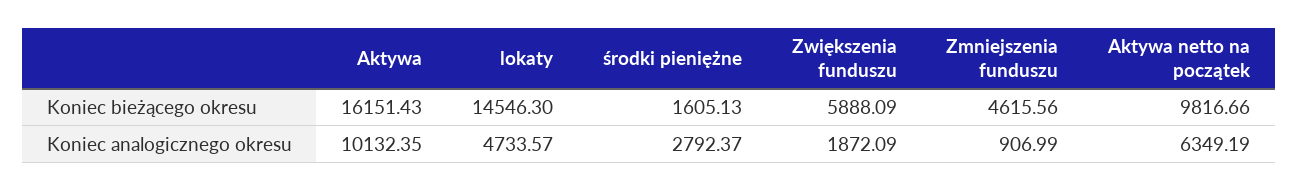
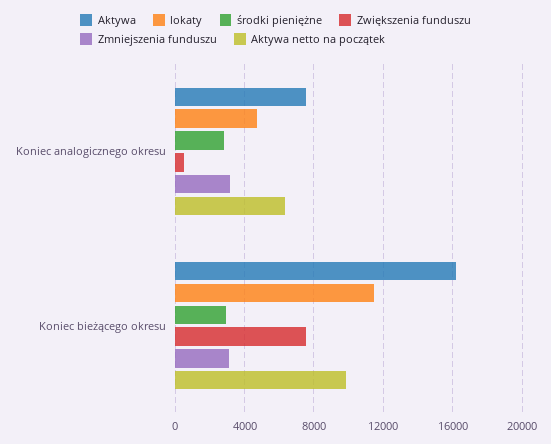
  {
    "Aktywa": {
      "Koniec bieżącego okresu": 16151.43,
-     "Koniec analogicznego okresu": 10132.35
+     "Koniec analogicznego okresu": 7500
    },
    "lokaty": {
-     "Koniec bieżącego okresu": 14546.3,
+     "Koniec bieżącego okresu": 11500,
      "Koniec analogicznego okresu": 4733.57
    },
    "środki pieniężne": {
-     "Koniec bieżącego okresu": 1605.13,
+     "Koniec bieżącego okresu": 3000,
      "Koniec analogicznego okresu": 2792.37
    },
    "Zwiększenia funduszu": {
-     "Koniec bieżącego okresu": 5888.09,
+     "Koniec bieżącego okresu": 7500,
-     "Koniec analogicznego okresu": 1872.09
+     "Koniec analogicznego okresu": 500
    },
    "Zmniejszenia funduszu": {
-     "Koniec bieżącego okresu": 4615.56,
+     "Koniec bieżącego okresu": 3000,
-     "Koniec analogicznego okresu": 906.99
+     "Koniec analogicznego okresu": 3000
    },
    "Aktywa netto na początek": {
      "Koniec bieżącego okresu": 9816.66,
      "Koniec analogicznego okresu": 6349.19
    }
  }

